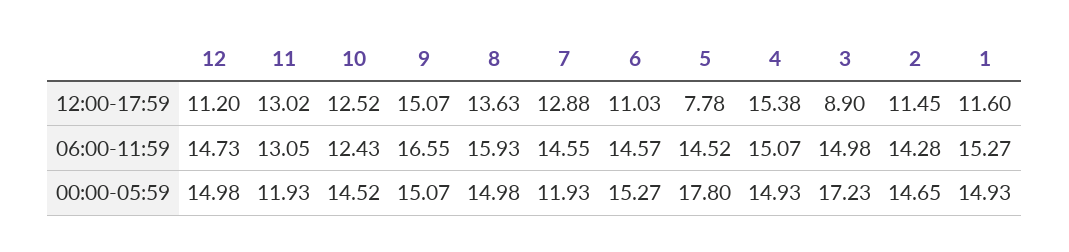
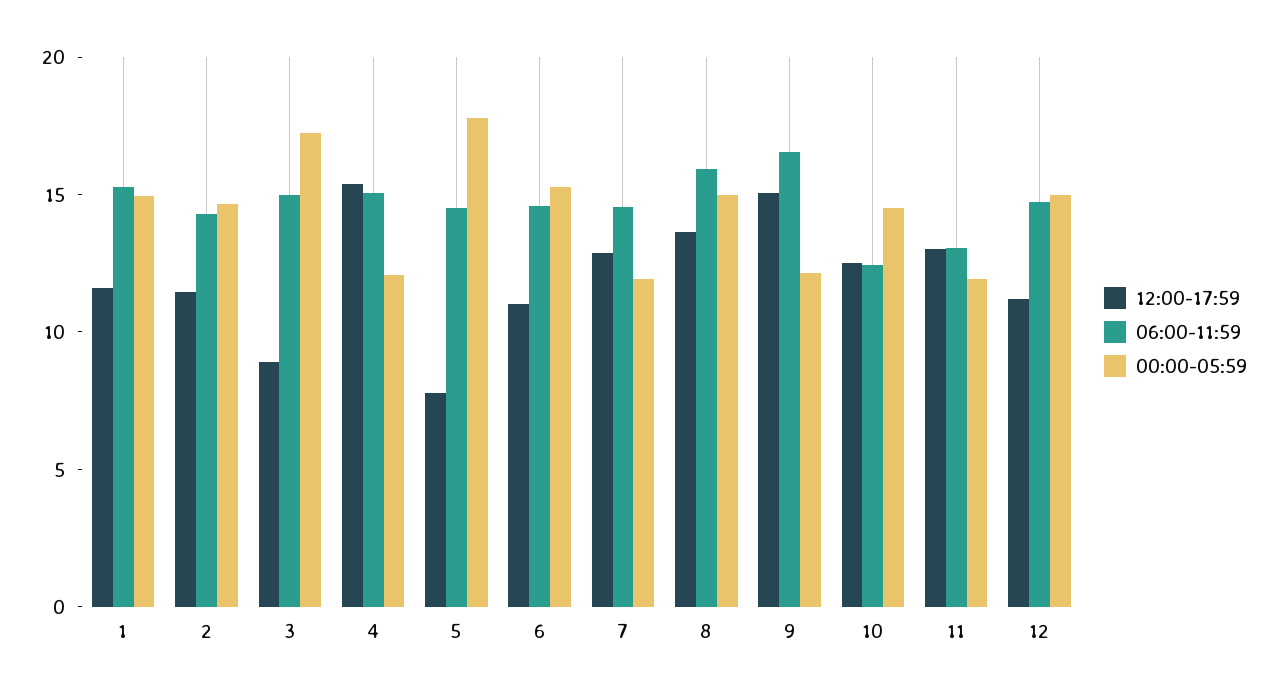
  {
    "12:00-17:59": {
      "12": 11.2,
      "11": 13.02,
      "10": 12.52,
      "9": 15.07,
      "8": 13.63,
      "7": 12.88,
      "6": 11.03,
      "5": 7.78,
      "4": 15.38,
      "3": 8.9,
      "2": 11.45,
      "1": 11.6
    },
    "06:00-11:59": {
      "12": 14.73,
      "11": 13.05,
      "10": 12.43,
      "9": 16.55,
      "8": 15.93,
      "7": 14.55,
      "6": 14.57,
      "5": 14.52,
      "4": 15.07,
      "3": 14.98,
      "2": 14.28,
      "1": 15.27
    },
    "00:00-05:59": {
      "12": 14.98,
      "11": 11.93,
      "10": 14.52,
-     "9": 15.07,
+     "9": 12,
      "8": 14.98,
      "7": 11.93,
      "6": 15.27,
      "5": 17.8,
-     "4": 14.93,
+     "4": 12,
      "3": 17.23,
      "2": 14.65,
      "1": 14.93
    }
  }

